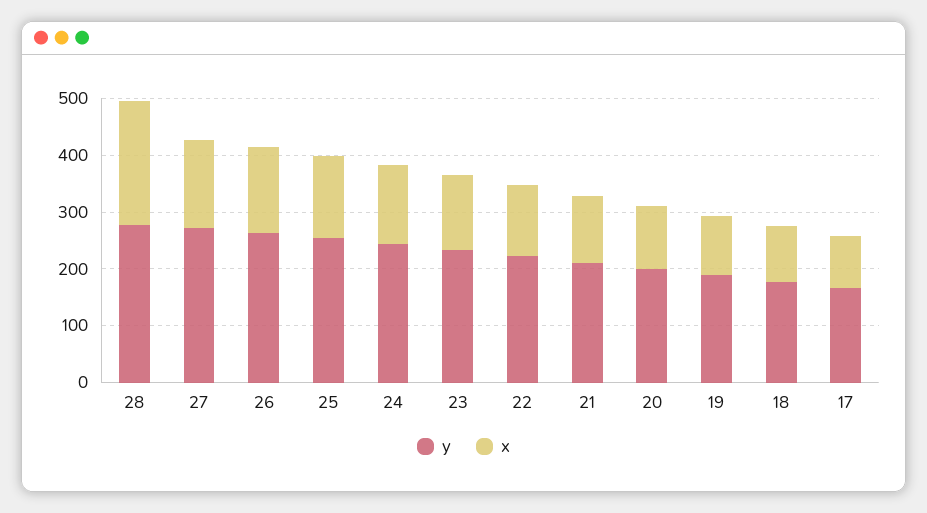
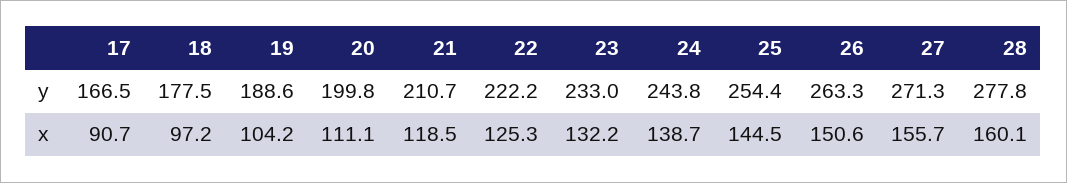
  {
    "y": {
      "28": 277.8,
      "27": 271.3,
      "26": 263.3,
      "25": 254.4,
      "24": 243.8,
      "23": 233,
      "22": 222.2,
      "21": 210.7,
      "20": 199.8,
      "19": 188.6,
      "18": 177.5,
      "17": 166.5
    },
    "x": {
-     "28": 220,
+     "28": 160.1,
      "27": 155.7,
      "26": 150.6,
      "25": 144.5,
      "24": 138.7,
      "23": 132.2,
      "22": 125.3,
      "21": 118.5,
      "20": 111.1,
      "19": 104.2,
      "18": 97.2,
      "17": 90.7
    }
  }

